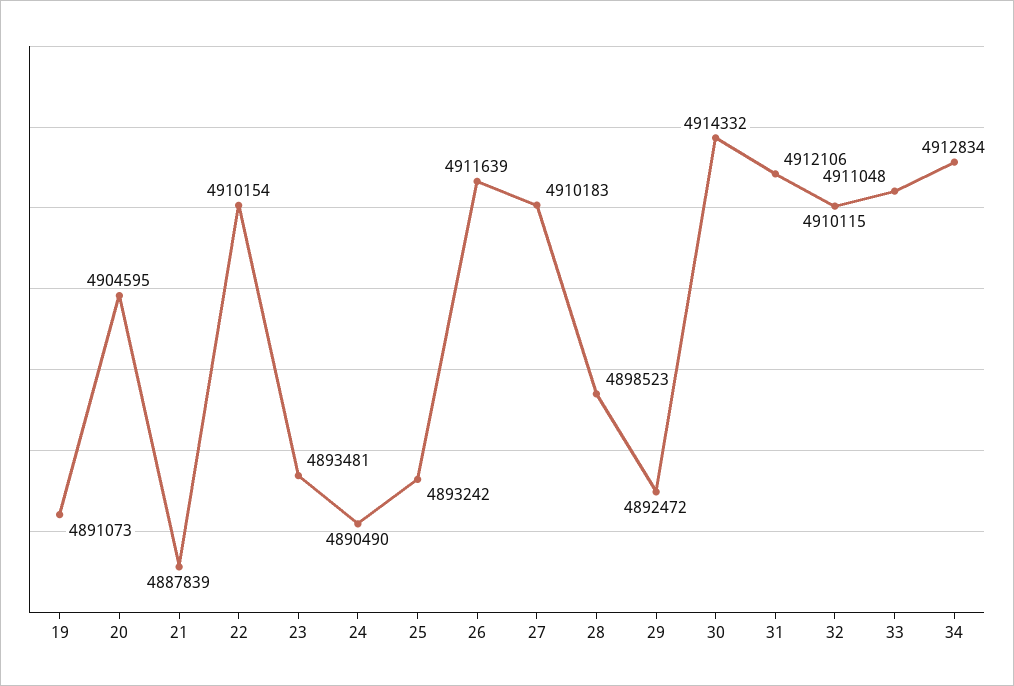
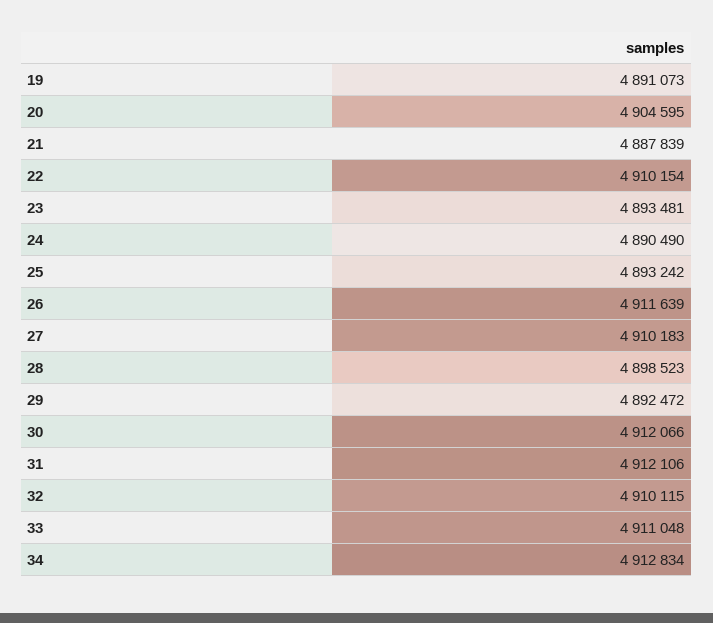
  {
    "19": 4891073,
    "20": 4904595,
    "21": 4887839,
    "22": 4910154,
    "23": 4893481,
    "24": 4890490,
    "25": 4893242,
    "26": 4911639,
    "27": 4910183,
    "28": 4898523,
    "29": 4892472,
-   "30": 4914332,
+   "30": 4912066,
    "31": 4912106,
    "32": 4910115,
    "33": 4911048,
    "34": 4912834
  }

